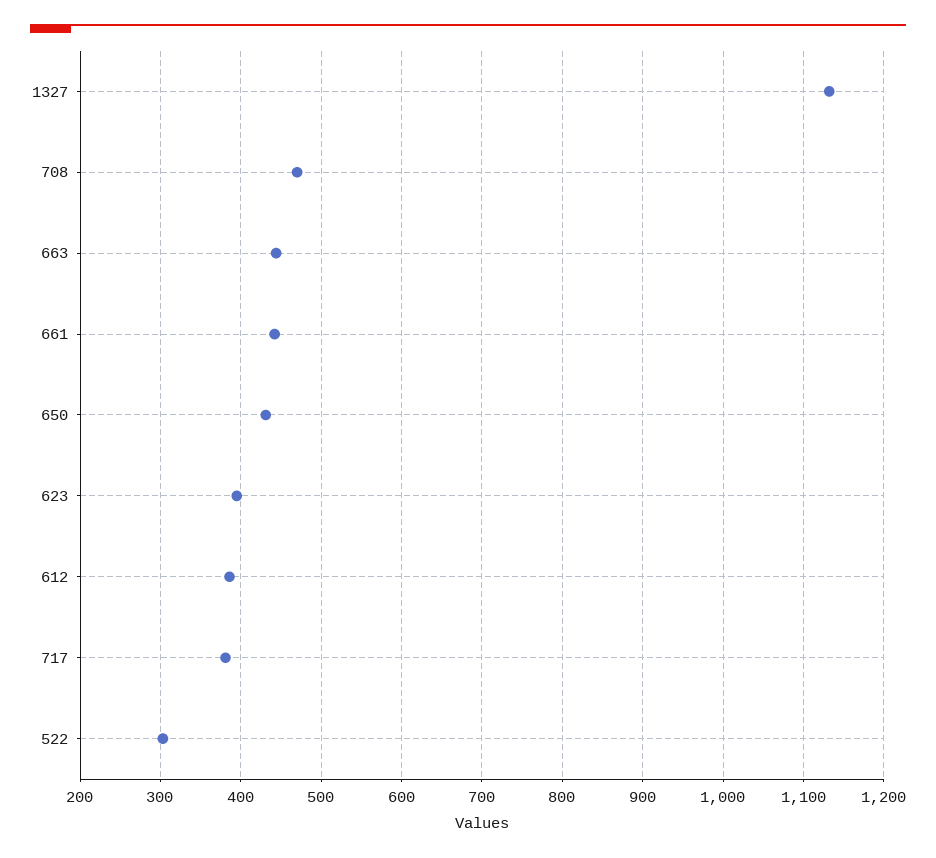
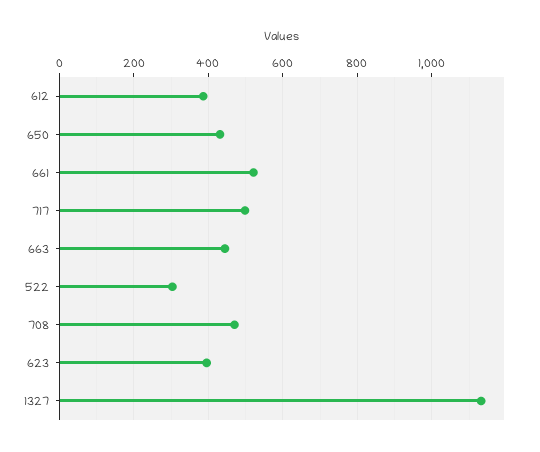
  {
    "1327": 1130,
    "708": 470,
    "663": 440,
-   "661": 440,
+   "661": 520,
    "650": 430,
    "623": 400,
    "612": 390,
-   "717": 380,
+   "717": 500,
    "522": 300
  }

